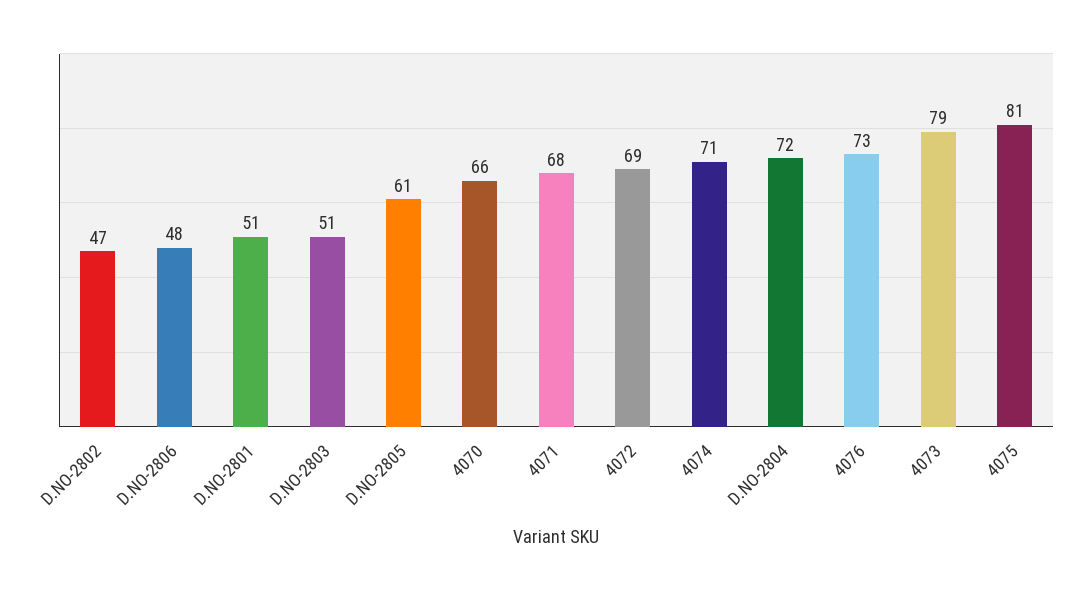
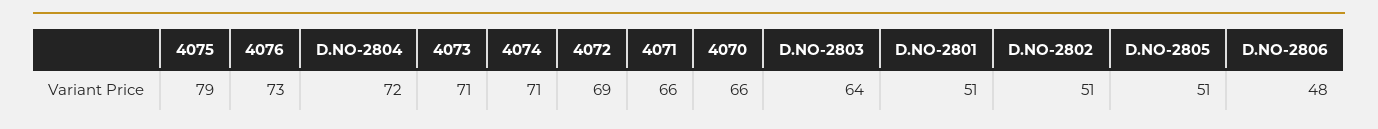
  {
-   "D.NO-2802": 47,
+   "D.NO-2802": 51,
    "D.NO-2806": 48,
    "D.NO-2801": 51,
-   "D.NO-2803": 51,
+   "D.NO-2803": 64,
-   "D.NO-2805": 61,
+   "D.NO-2805": 51,
    "4070": 66,
-   "4071": 68,
+   "4071": 66,
    "4072": 69,
    "4074": 71,
    "D.NO-2804": 72,
    "4076": 73,
-   "4073": 79,
+   "4073": 71,
-   "4075": 81
+   "4075": 79
  }

